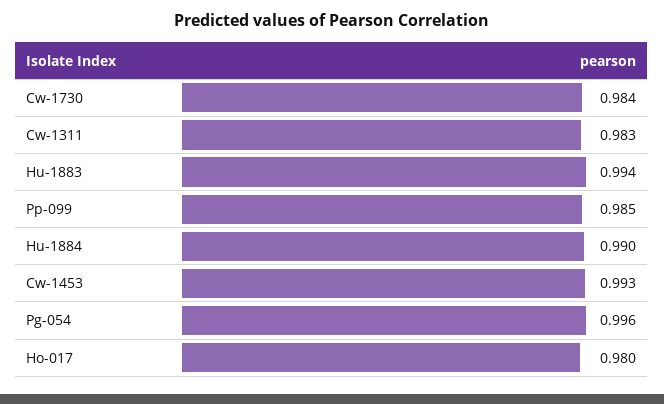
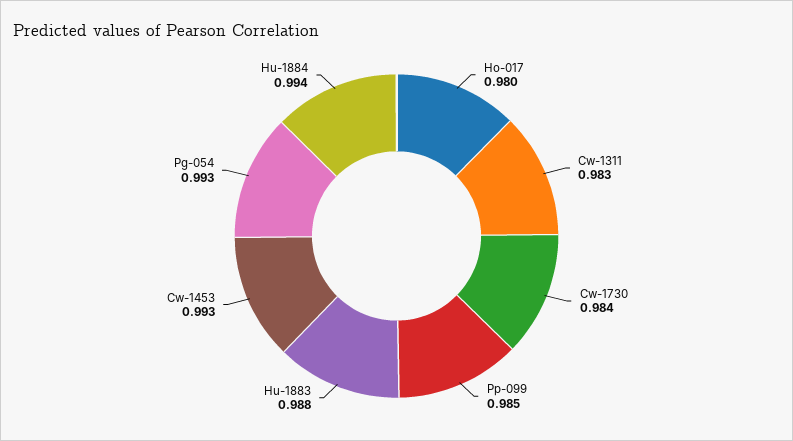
  {
    "Cw-1730": 0.984,
    "Cw-1311": 0.983,
-   "Hu-1883": 0.994,
+   "Hu-1883": 0.988,
    "Pp-099": 0.985,
-   "Hu-1884": 0.99,
+   "Hu-1884": 0.994,
    "Cw-1453": 0.993,
-   "Pg-054": 0.996,
+   "Pg-054": 0.993,
    "Ho-017": 0.98
  }

